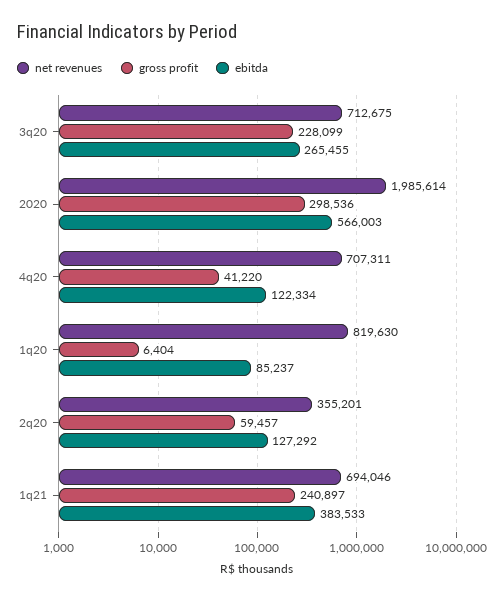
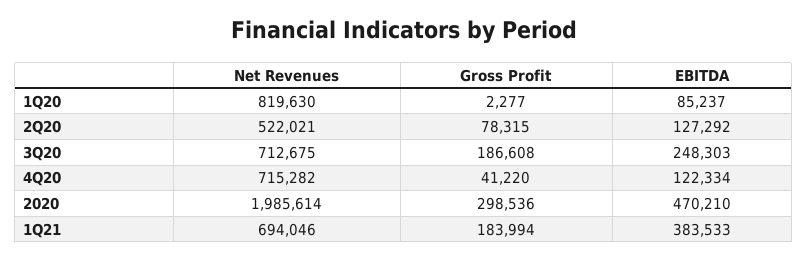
  {
    "net revenues": {
      "3q20": 712675,
      "2020": 1985614,
-     "4q20": 707311,
+     "4q20": 715282,
      "1q20": 819630,
-     "2q20": 355201,
+     "2q20": 522021,
      "1q21": 694046
    },
    "gross profit": {
-     "3q20": 228099,
+     "3q20": 186608,
      "2020": 298536,
      "4q20": 41220,
-     "1q20": 6404,
+     "1q20": 2277,
-     "2q20": 59457,
+     "2q20": 78315,
-     "1q21": 240897
+     "1q21": 183994
    },
    "ebitda": {
-     "3q20": 265455,
+     "3q20": 248303,
-     "2020": 566003,
+     "2020": 470210,
      "4q20": 122334,
      "1q20": 85237,
      "2q20": 127292,
      "1q21": 383533
    }
  }

